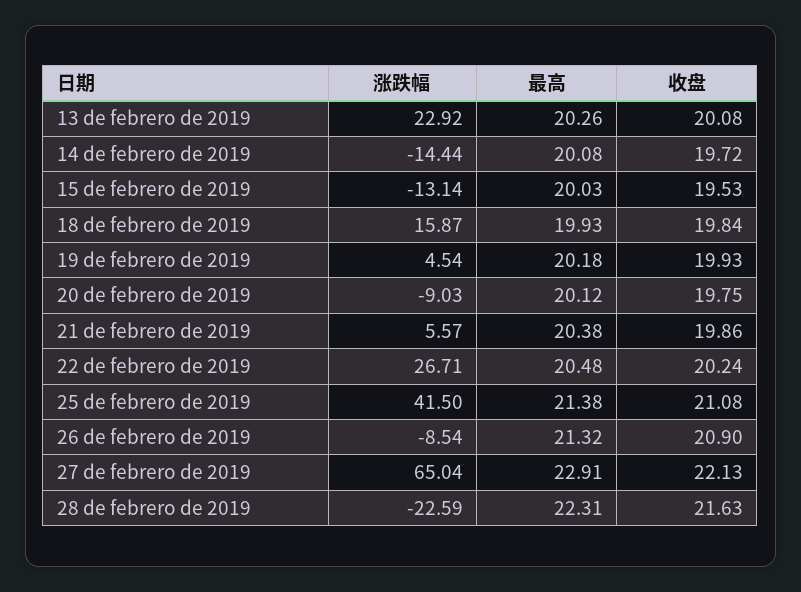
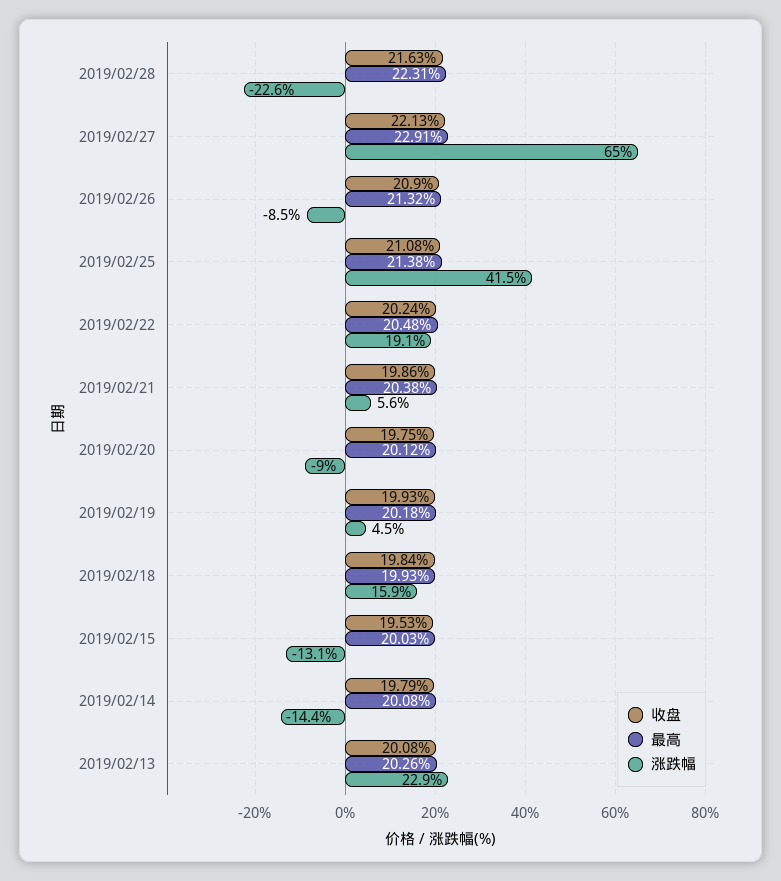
  {
    "涨跌幅": {
      "13 de febrero de 2019": 22.92,
      "14 de febrero de 2019": -14.44,
      "15 de febrero de 2019": -13.14,
      "18 de febrero de 2019": 15.87,
      "19 de febrero de 2019": 4.54,
      "20 de febrero de 2019": -9.03,
      "21 de febrero de 2019": 5.57,
-     "22 de febrero de 2019": 26.71,
+     "22 de febrero de 2019": 19.1,
      "25 de febrero de 2019": 41.5,
      "26 de febrero de 2019": -8.54,
      "27 de febrero de 2019": 65.04,
      "28 de febrero de 2019": -22.59
    },
    "最高": {
      "13 de febrero de 2019": 20.26,
      "14 de febrero de 2019": 20.08,
      "15 de febrero de 2019": 20.03,
      "18 de febrero de 2019": 19.93,
      "19 de febrero de 2019": 20.18,
      "20 de febrero de 2019": 20.12,
      "21 de febrero de 2019": 20.38,
      "22 de febrero de 2019": 20.48,
      "25 de febrero de 2019": 21.38,
      "26 de febrero de 2019": 21.32,
      "27 de febrero de 2019": 22.91,
      "28 de febrero de 2019": 22.31
    },
    "收盘": {
      "13 de febrero de 2019": 20.08,
-     "14 de febrero de 2019": 19.72,
+     "14 de febrero de 2019": 19.79,
      "15 de febrero de 2019": 19.53,
      "18 de febrero de 2019": 19.84,
      "19 de febrero de 2019": 19.93,
      "20 de febrero de 2019": 19.75,
      "21 de febrero de 2019": 19.86,
      "22 de febrero de 2019": 20.24,
      "25 de febrero de 2019": 21.08,
      "26 de febrero de 2019": 20.9,
      "27 de febrero de 2019": 22.13,
      "28 de febrero de 2019": 21.63
    }
  }

